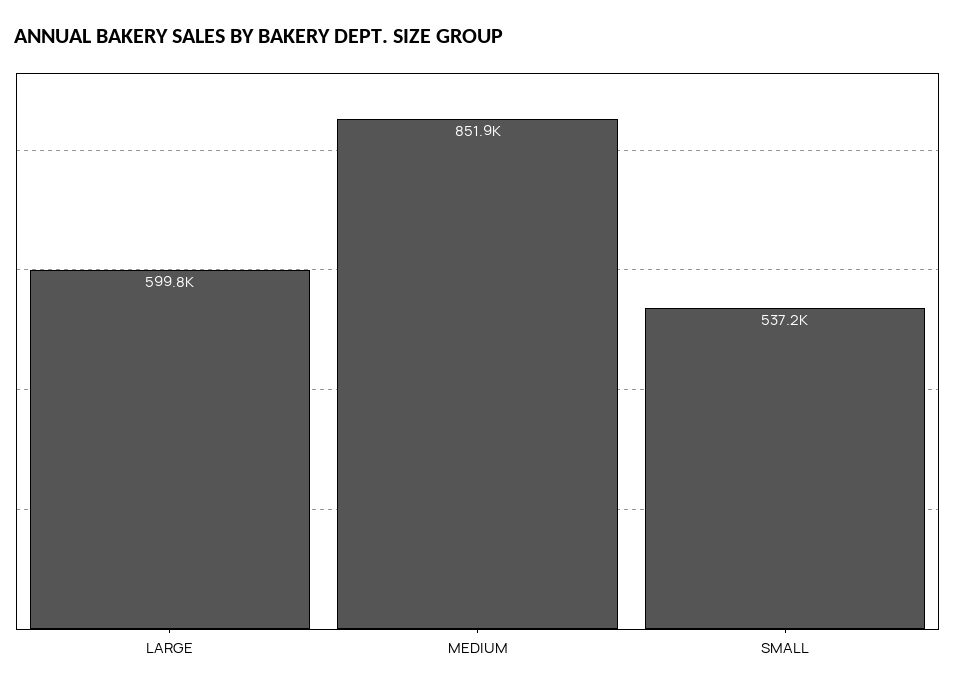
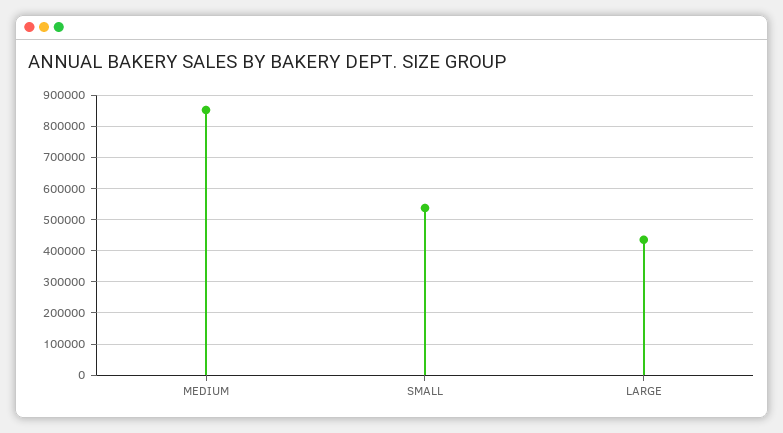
  {
-   "LARGE": 599800,
+   "LARGE": 440000,
    "MEDIUM": 851900,
    "SMALL": 537200
  }

